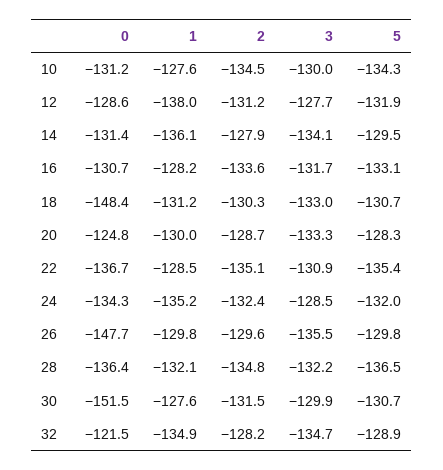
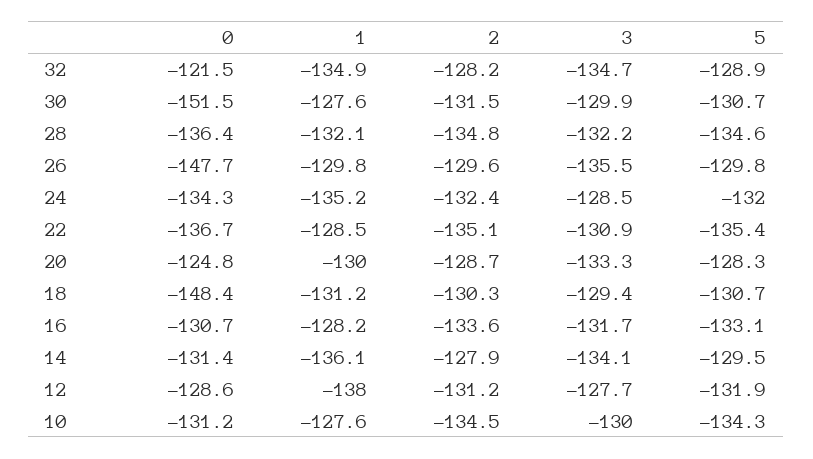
  {
    "0": {
      "10": -131.2,
      "12": -128.6,
      "14": -131.4,
      "16": -130.7,
      "18": -148.4,
      "20": -124.8,
      "22": -136.7,
      "24": -134.3,
      "26": -147.7,
      "28": -136.4,
      "30": -151.5,
      "32": -121.5
    },
    "1": {
      "10": -127.6,
      "12": -138,
      "14": -136.1,
      "16": -128.2,
      "18": -131.2,
      "20": -130,
      "22": -128.5,
      "24": -135.2,
      "26": -129.8,
      "28": -132.1,
      "30": -127.6,
      "32": -134.9
    },
    "2": {
      "10": -134.5,
      "12": -131.2,
      "14": -127.9,
      "16": -133.6,
      "18": -130.3,
      "20": -128.7,
      "22": -135.1,
      "24": -132.4,
      "26": -129.6,
      "28": -134.8,
      "30": -131.5,
      "32": -128.2
    },
    "3": {
      "10": -130,
      "12": -127.7,
      "14": -134.1,
      "16": -131.7,
-     "18": -133,
+     "18": -129.4,
      "20": -133.3,
      "22": -130.9,
      "24": -128.5,
      "26": -135.5,
      "28": -132.2,
      "30": -129.9,
      "32": -134.7
    },
    "5": {
      "10": -134.3,
      "12": -131.9,
      "14": -129.5,
      "16": -133.1,
      "18": -130.7,
      "20": -128.3,
      "22": -135.4,
      "24": -132,
      "26": -129.8,
-     "28": -136.5,
+     "28": -134.6,
      "30": -130.7,
      "32": -128.9
    }
  }

